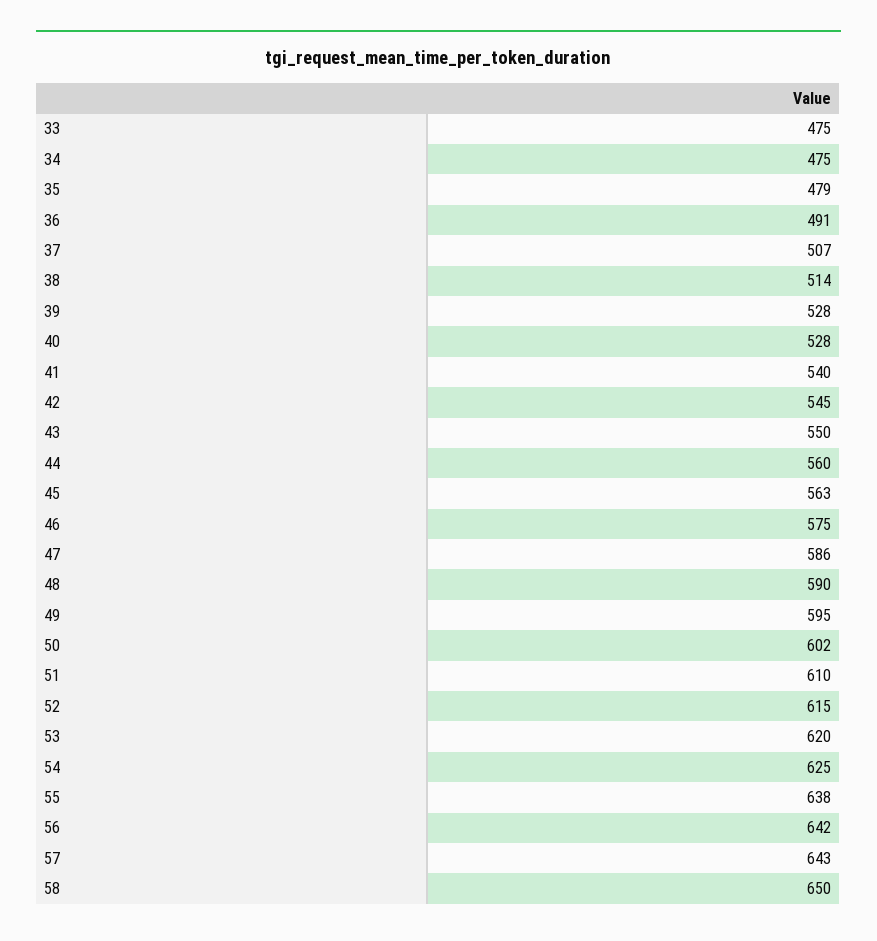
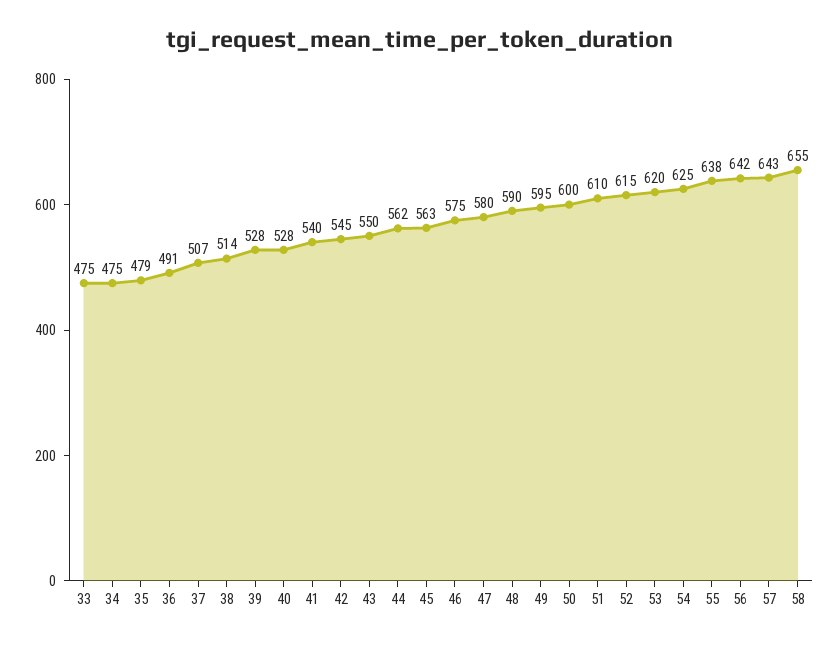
  {
    "33": 475,
    "34": 475,
    "35": 479,
    "36": 491,
    "37": 507,
    "38": 514,
    "39": 528,
    "40": 528,
    "41": 540,
    "42": 545,
    "43": 550,
-   "44": 560,
+   "44": 562,
    "45": 563,
    "46": 575,
-   "47": 586,
+   "47": 580,
    "48": 590,
    "49": 595,
-   "50": 602,
+   "50": 600,
    "51": 610,
    "52": 615,
    "53": 620,
    "54": 625,
    "55": 638,
    "56": 642,
    "57": 643,
-   "58": 650
+   "58": 655
  }

